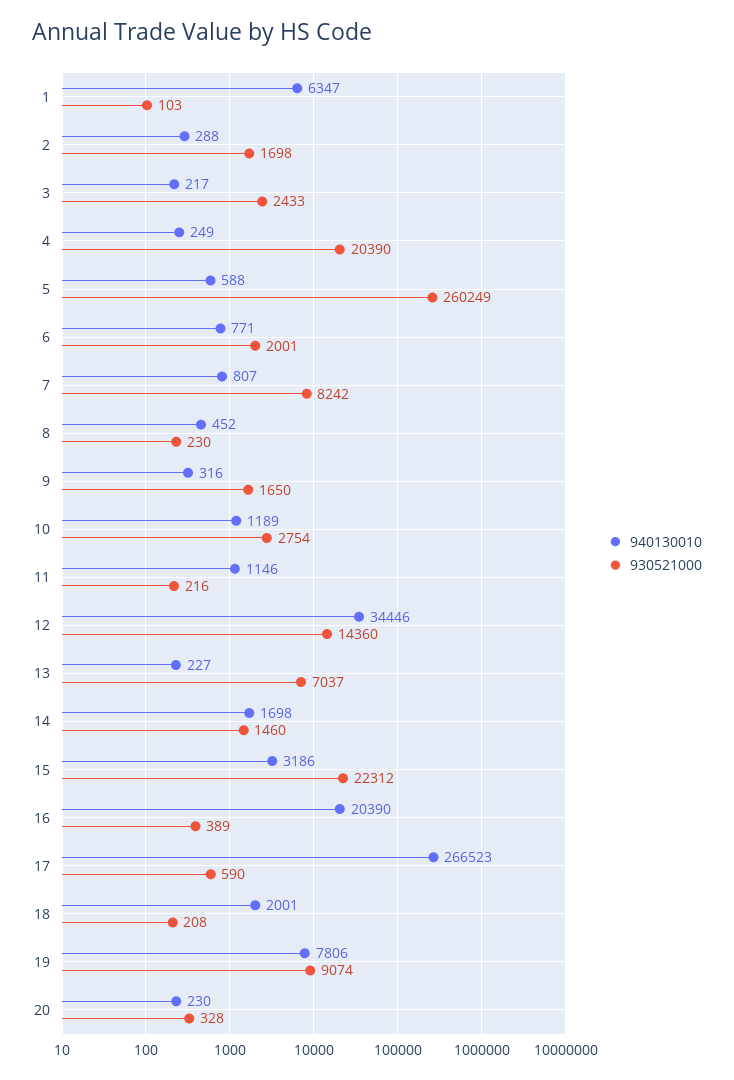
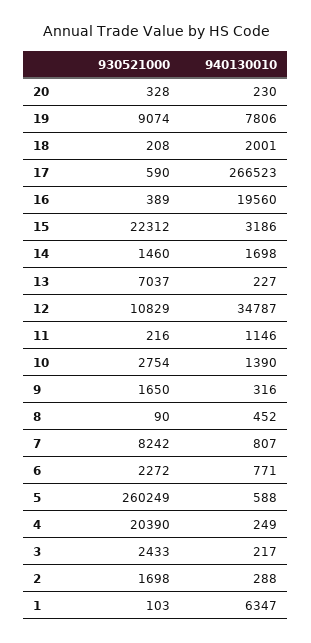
  {
    "940130010": {
      "1": 6347,
      "2": 288,
      "3": 217,
      "4": 249,
      "5": 588,
      "6": 771,
      "7": 807,
      "8": 452,
      "9": 316,
-     "10": 1189,
+     "10": 1390,
      "11": 1146,
-     "12": 34446,
+     "12": 34787,
      "13": 227,
      "14": 1698,
      "15": 3186,
-     "16": 20390,
+     "16": 19560,
      "17": 266523,
      "18": 2001,
      "19": 7806,
      "20": 230
    },
    "930521000": {
      "1": 103,
      "2": 1698,
      "3": 2433,
      "4": 20390,
      "5": 260249,
-     "6": 2001,
+     "6": 2272,
      "7": 8242,
-     "8": 230,
+     "8": 90,
      "9": 1650,
      "10": 2754,
      "11": 216,
-     "12": 14360,
+     "12": 10829,
      "13": 7037,
      "14": 1460,
      "15": 22312,
      "16": 389,
      "17": 590,
      "18": 208,
      "19": 9074,
      "20": 328
    }
  }

